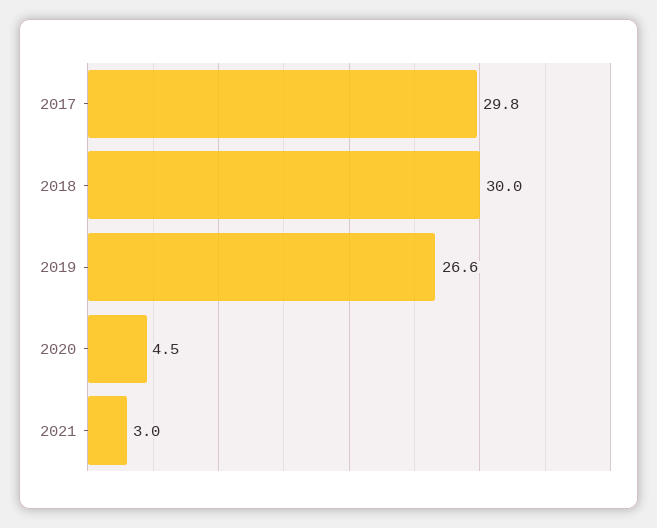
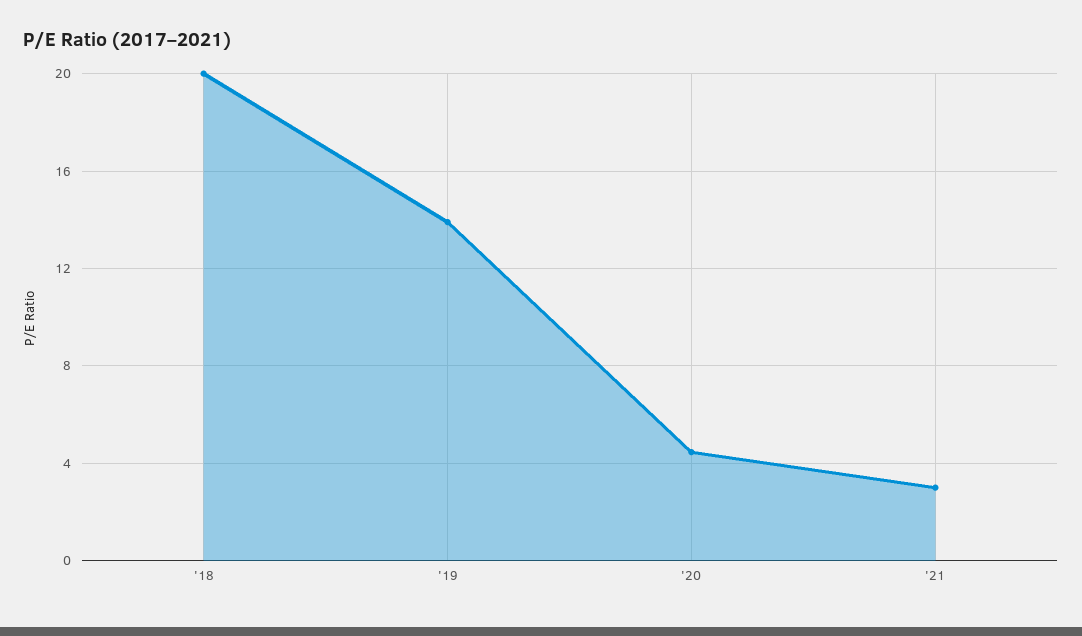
  {
-   "2017": 29.8,
-   "2018": 30,
+   "2018": 20,
-   "2019": 26.6,
+   "2019": 14,
    "2020": 4.5,
    "2021": 3
  }

